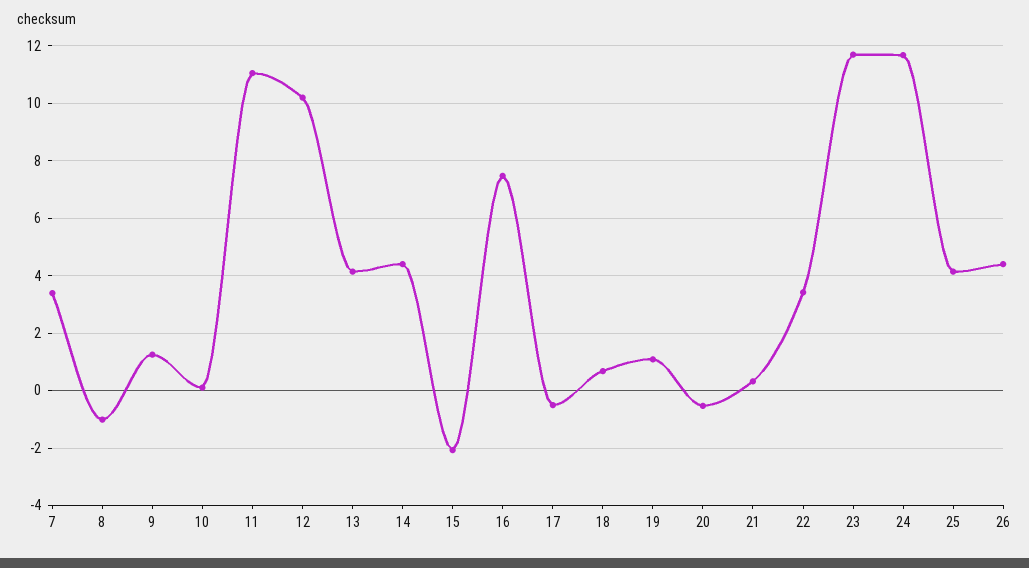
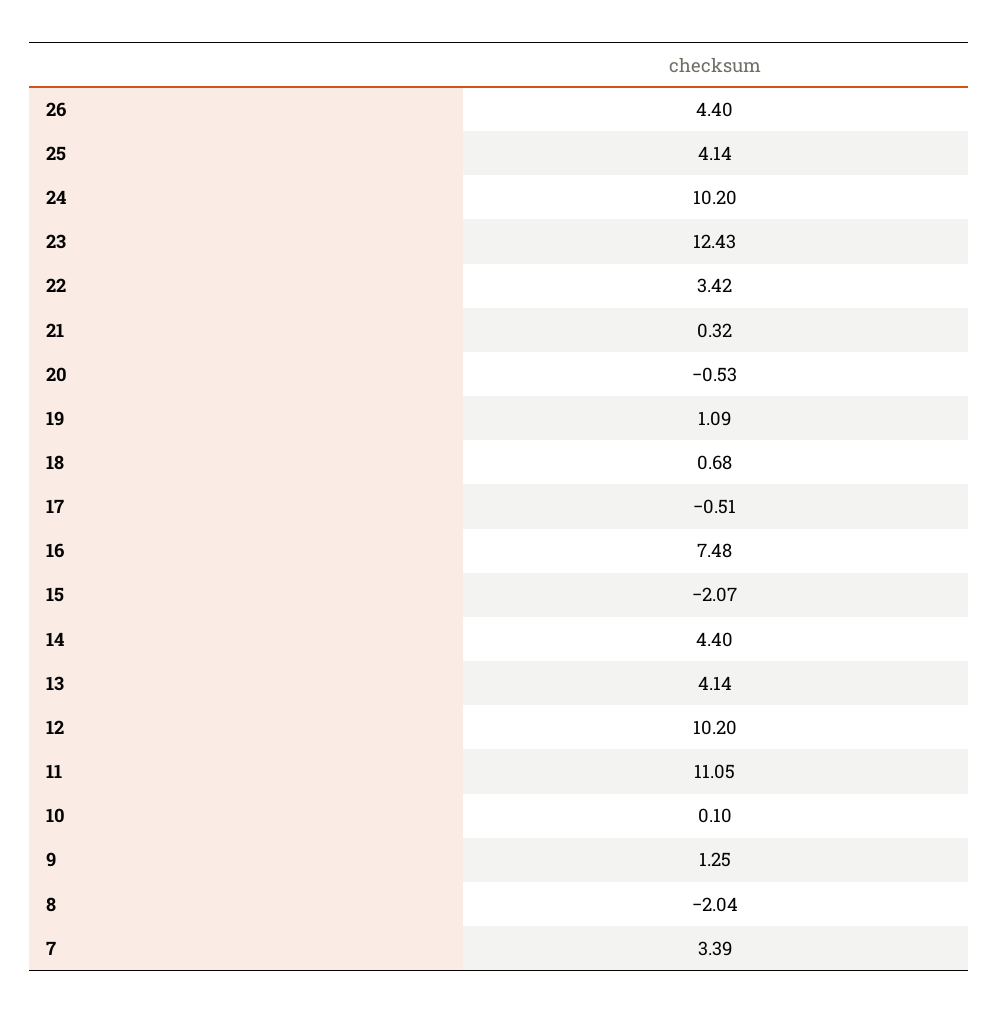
  {
    "7": 3.39,
-   "8": -1,
+   "8": -2.04,
    "9": 1.25,
    "10": 0.1,
    "11": 11.05,
    "12": 10.2,
    "13": 4.14,
    "14": 4.4,
    "15": -2.07,
    "16": 7.48,
    "17": -0.51,
    "18": 0.68,
    "19": 1.09,
    "20": -0.53,
    "21": 0.32,
    "22": 3.42,
-   "23": 11.75,
+   "23": 12.43,
-   "24": 11.75,
+   "24": 10.2,
    "25": 4.14,
    "26": 4.4
  }

